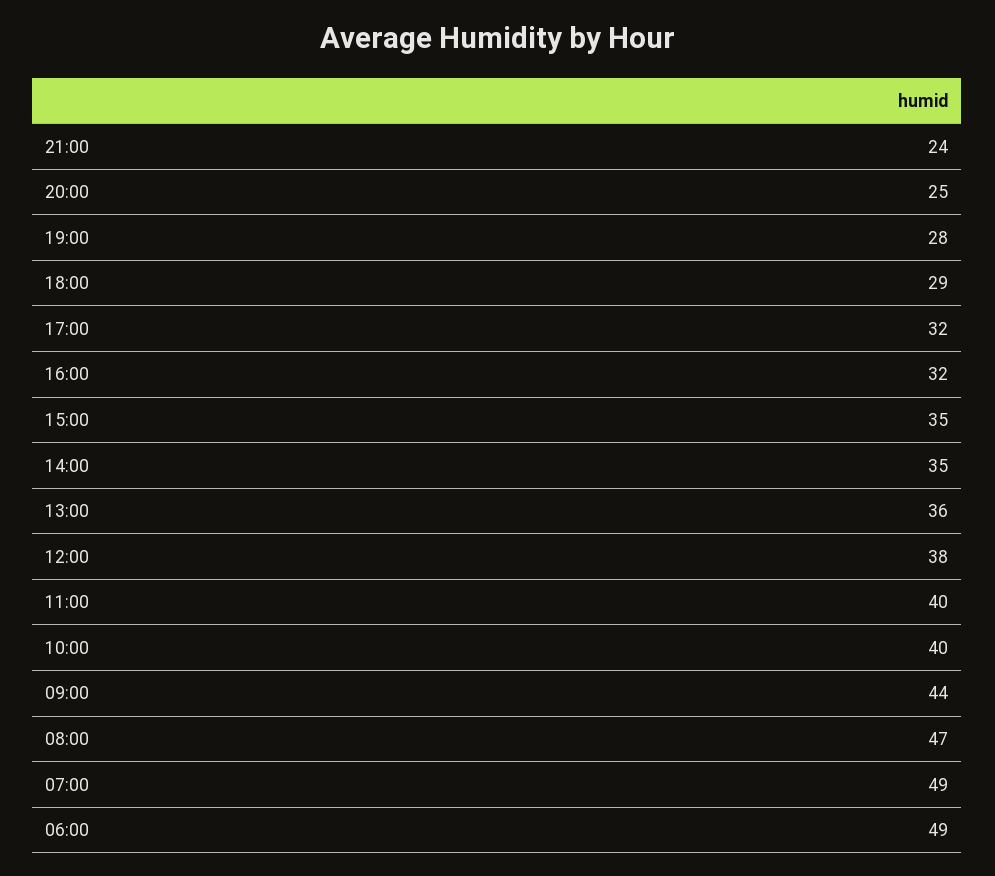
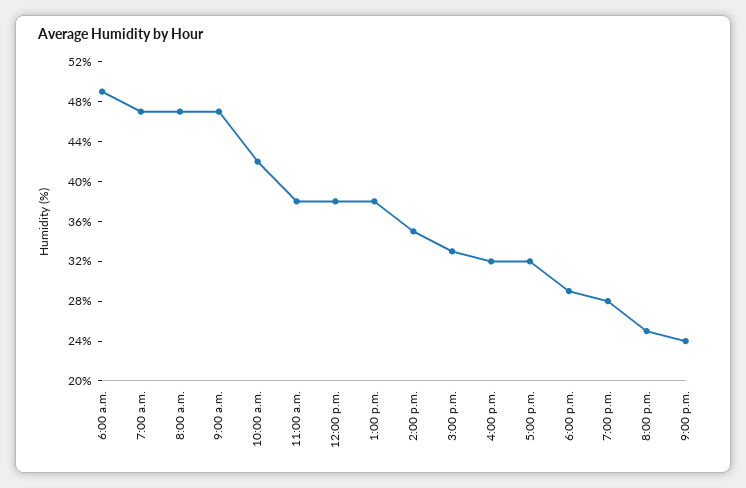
  {
    "21:00": 24,
    "20:00": 25,
    "19:00": 28,
    "18:00": 29,
    "17:00": 32,
    "16:00": 32,
-   "15:00": 35,
+   "15:00": 33,
    "14:00": 35,
-   "13:00": 36,
+   "13:00": 38,
    "12:00": 38,
-   "11:00": 40,
+   "11:00": 38,
-   "10:00": 40,
+   "10:00": 42,
-   "09:00": 44,
+   "09:00": 47,
    "08:00": 47,
-   "07:00": 49,
+   "07:00": 47,
    "06:00": 49
  }

